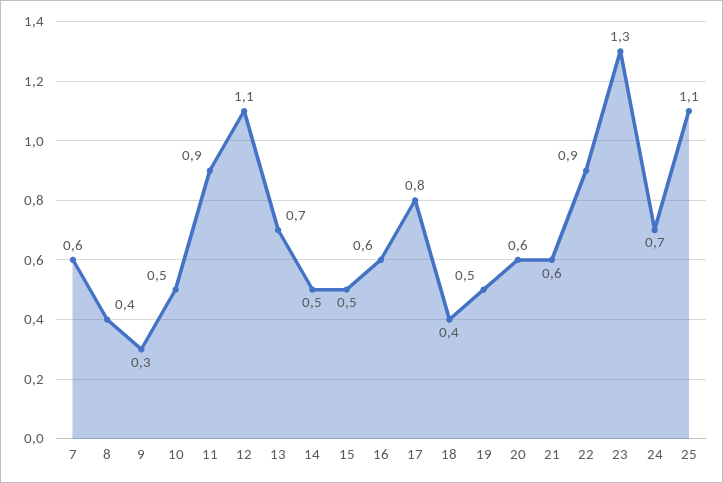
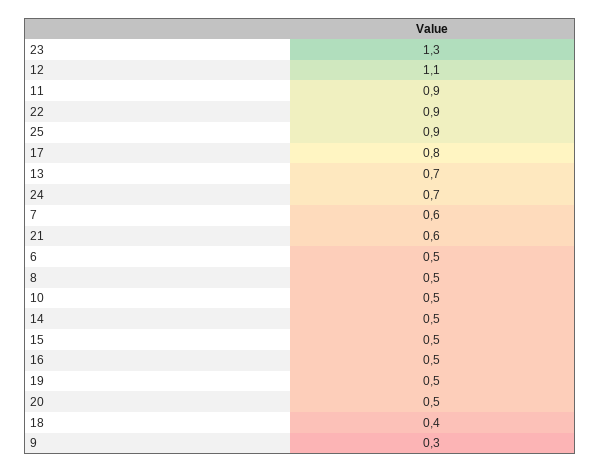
  {
    "7": 0.6,
-   "8": 0.4,
+   "8": 0.5,
    "9": 0.3,
    "10": 0.5,
    "11": 0.9,
    "12": 1.1,
    "13": 0.7,
    "14": 0.5,
    "15": 0.5,
-   "16": 0.6,
+   "16": 0.5,
    "17": 0.8,
    "18": 0.4,
    "19": 0.5,
-   "20": 0.6,
+   "20": 0.5,
    "21": 0.6,
    "22": 0.9,
    "23": 1.3,
    "24": 0.7,
-   "25": 1.1
+   "25": 0.9,
+   "6": 0.5
  }

